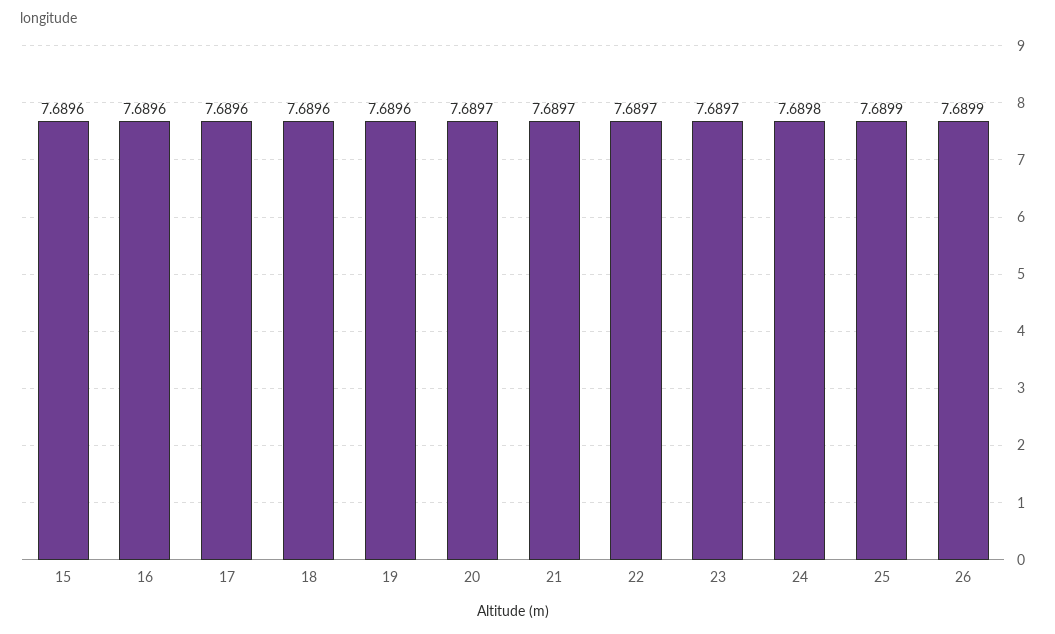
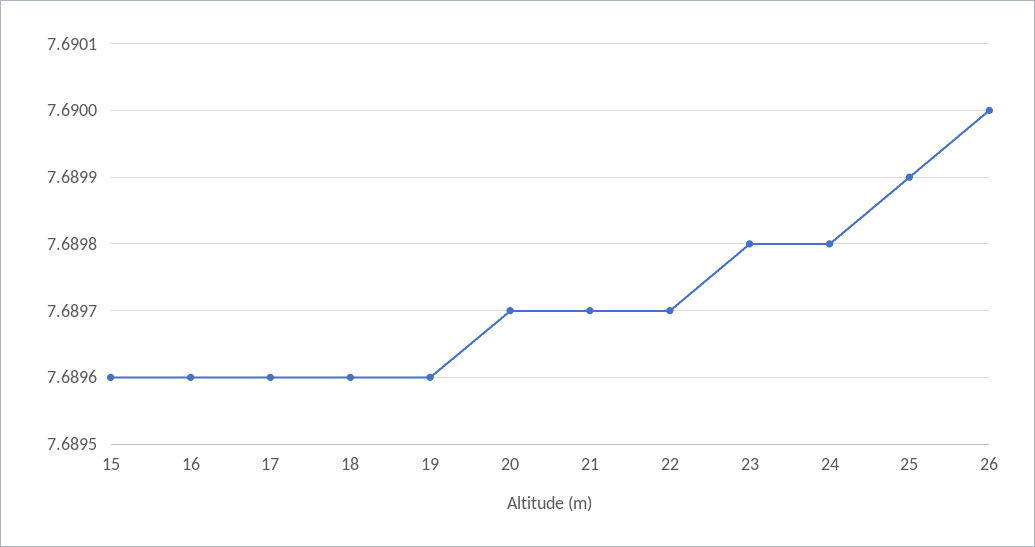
  {
    "15": 7.6896,
    "16": 7.6896,
    "17": 7.6896,
    "18": 7.6896,
    "19": 7.6896,
    "20": 7.6897,
    "21": 7.6897,
    "22": 7.6897,
-   "23": 7.6897,
+   "23": 7.6898,
    "24": 7.6898,
    "25": 7.6899,
-   "26": 7.6899
+   "26": 7.69
  }

